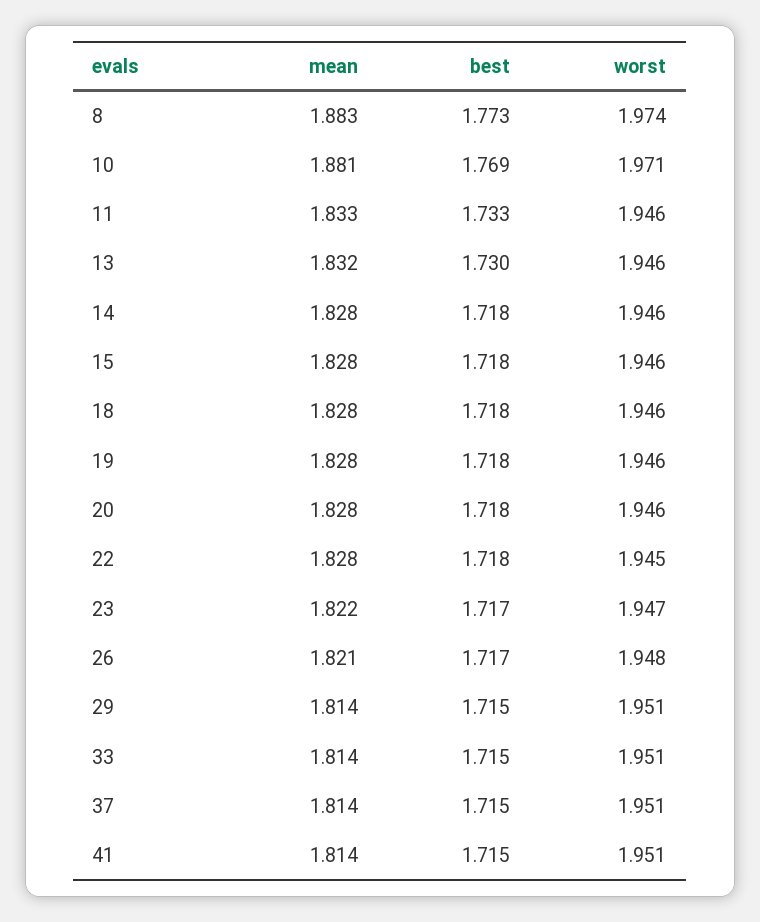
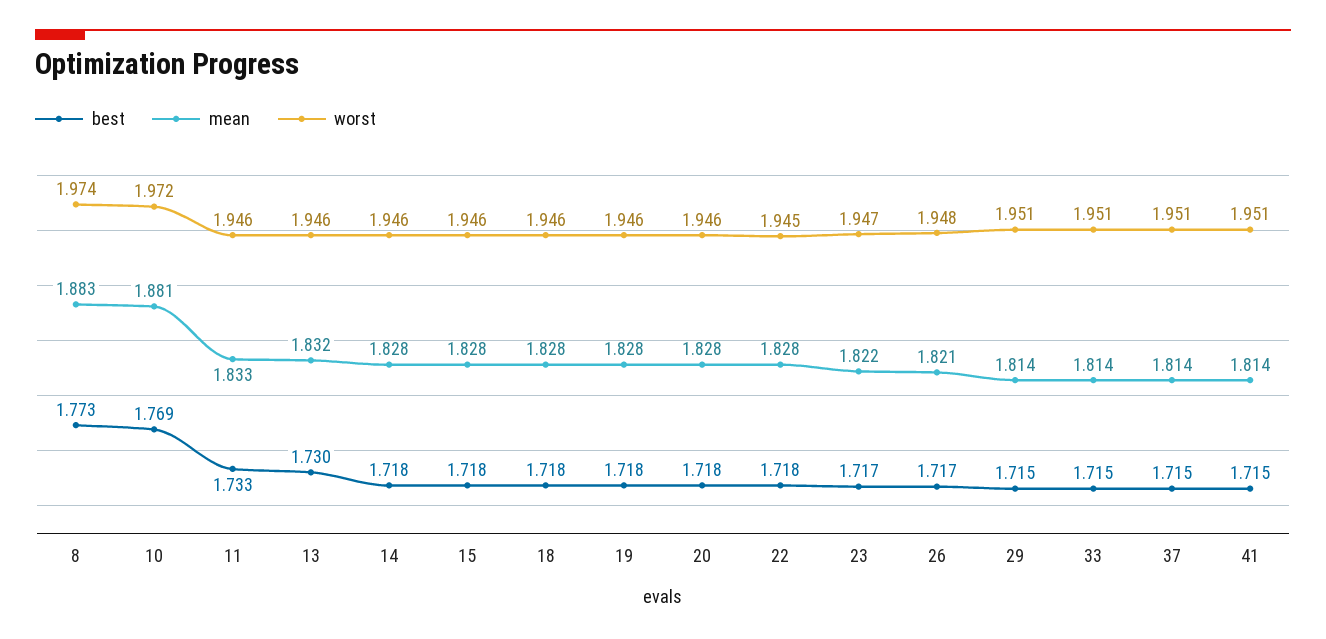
  {
    "mean": {
      "8": 1.883,
      "10": 1.881,
      "11": 1.833,
      "13": 1.832,
      "14": 1.828,
      "15": 1.828,
      "18": 1.828,
      "19": 1.828,
      "20": 1.828,
      "22": 1.828,
      "23": 1.822,
      "26": 1.821,
      "29": 1.814,
      "33": 1.814,
      "37": 1.814,
      "41": 1.814
    },
    "best": {
      "8": 1.773,
      "10": 1.769,
      "11": 1.733,
      "13": 1.73,
      "14": 1.718,
      "15": 1.718,
      "18": 1.718,
      "19": 1.718,
      "20": 1.718,
      "22": 1.718,
      "23": 1.717,
      "26": 1.717,
      "29": 1.715,
      "33": 1.715,
      "37": 1.715,
      "41": 1.715
    },
    "worst": {
      "8": 1.974,
-     "10": 1.971,
+     "10": 1.972,
      "11": 1.946,
      "13": 1.946,
      "14": 1.946,
      "15": 1.946,
      "18": 1.946,
      "19": 1.946,
      "20": 1.946,
      "22": 1.945,
      "23": 1.947,
      "26": 1.948,
      "29": 1.951,
      "33": 1.951,
      "37": 1.951,
      "41": 1.951
    }
  }

